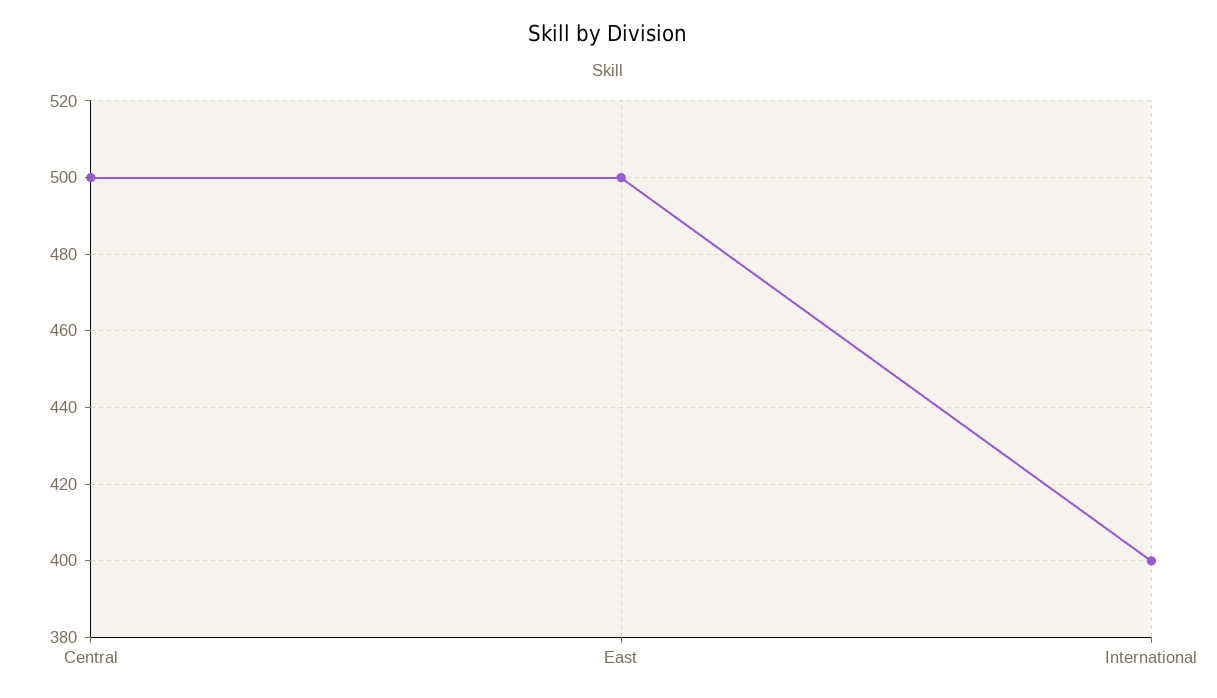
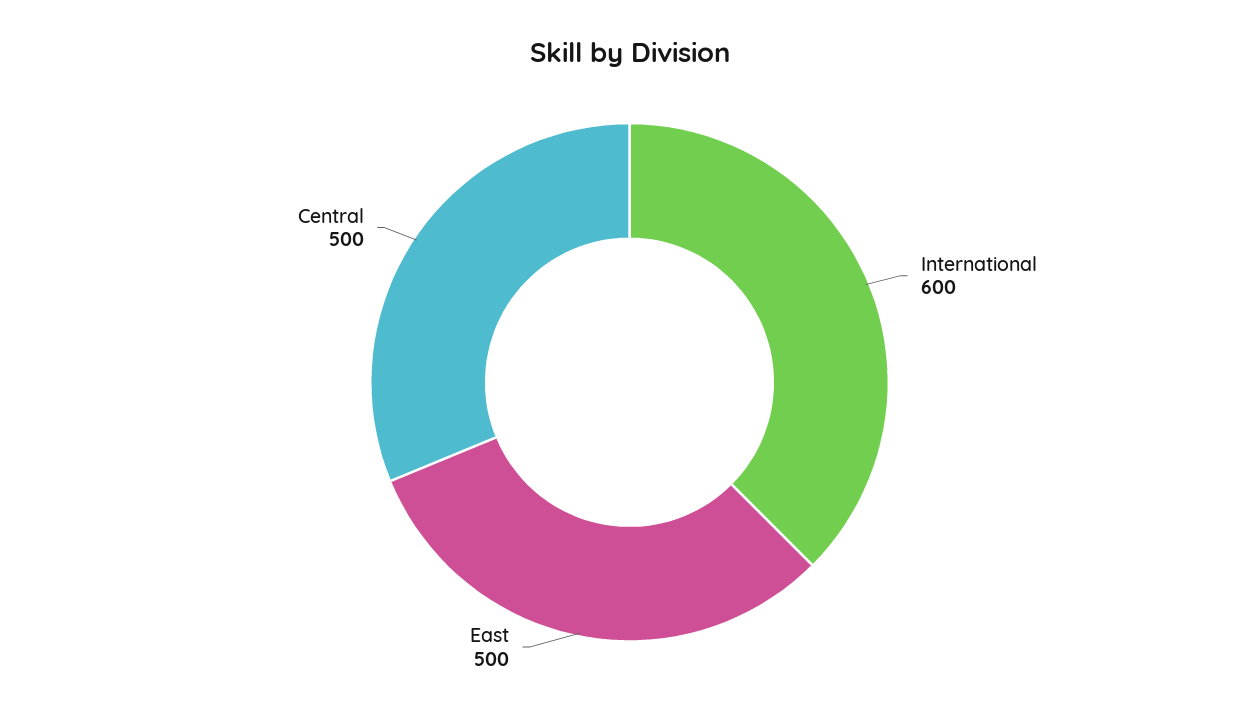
  {
    "Central": 500,
    "East": 500,
-   "International": 400
+   "International": 600
  }

